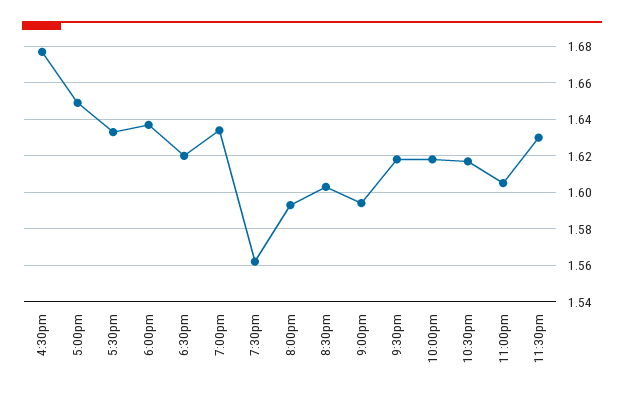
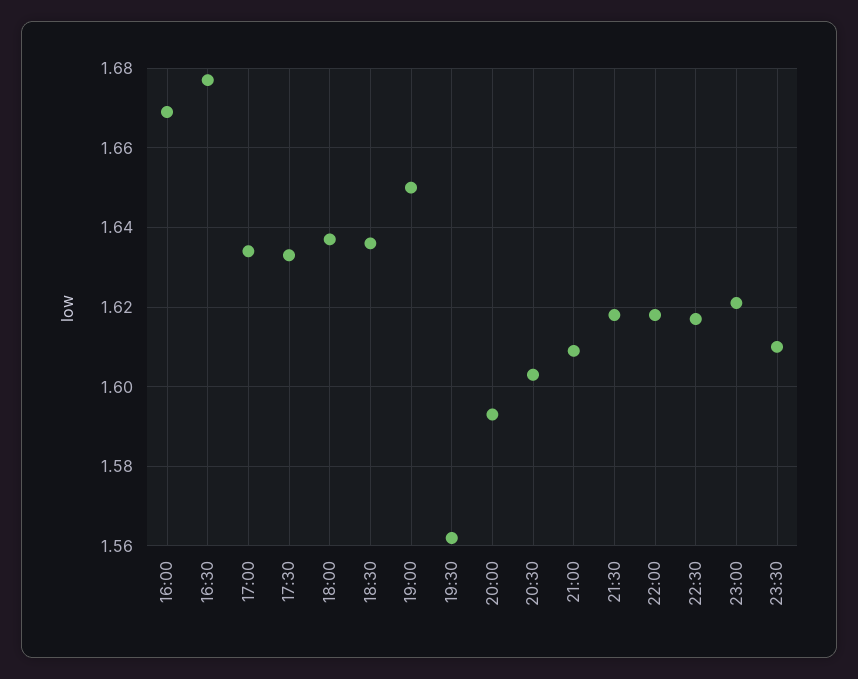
  {
    "4:30pm": 1.675,
-   "5:00pm": 1.65,
+   "5:00pm": 1.635,
    "5:30pm": 1.635,
    "6:00pm": 1.635,
-   "6:30pm": 1.62,
+   "6:30pm": 1.635,
-   "7:00pm": 1.635,
+   "7:00pm": 1.65,
    "7:30pm": 1.56,
    "8:00pm": 1.595,
    "8:30pm": 1.605,
-   "9:00pm": 1.595,
+   "9:00pm": 1.61,
    "9:30pm": 1.62,
    "10:00pm": 1.62,
    "10:30pm": 1.615,
-   "11:00pm": 1.605,
+   "11:00pm": 1.62,
-   "11:30pm": 1.63
+   "11:30pm": 1.61,
+   "16:00": 1.67
  }

